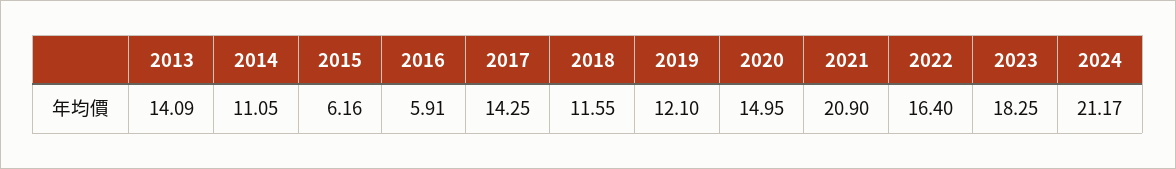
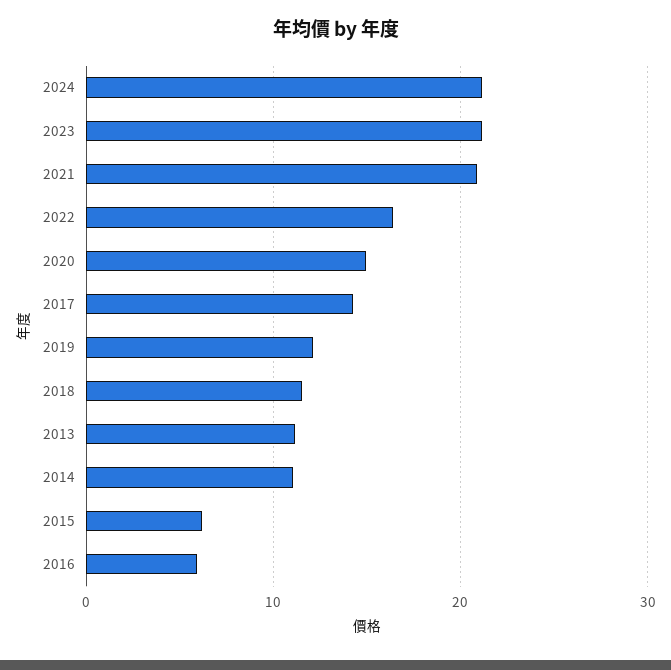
  {
-   "2013": 14.09,
+   "2013": 11,
    "2014": 11.05,
    "2015": 6.16,
    "2016": 5.91,
    "2017": 14.25,
    "2018": 11.55,
    "2019": 12.1,
    "2020": 14.95,
    "2021": 20.9,
    "2022": 16.4,
-   "2023": 18.25,
+   "2023": 21,
    "2024": 21.17
  }

